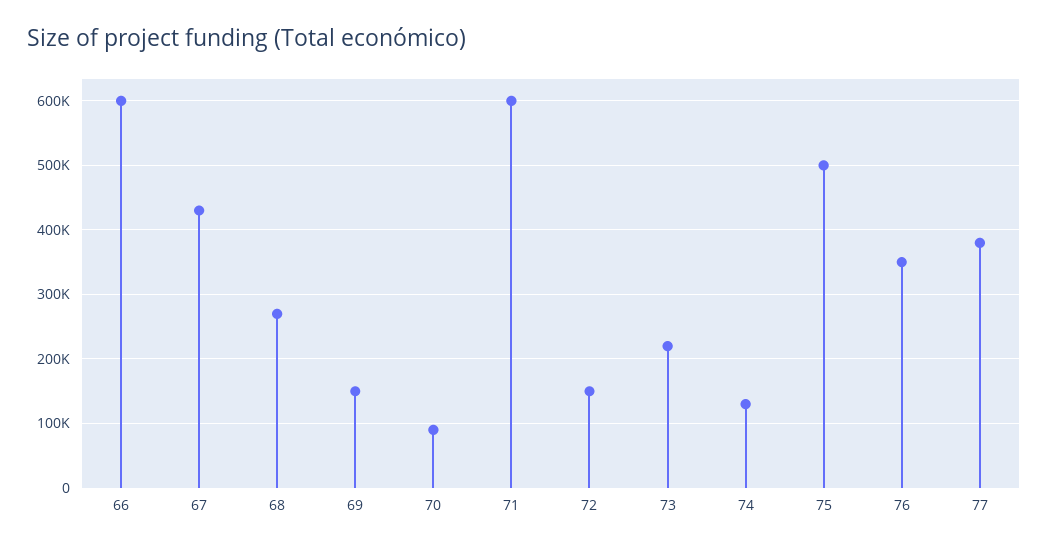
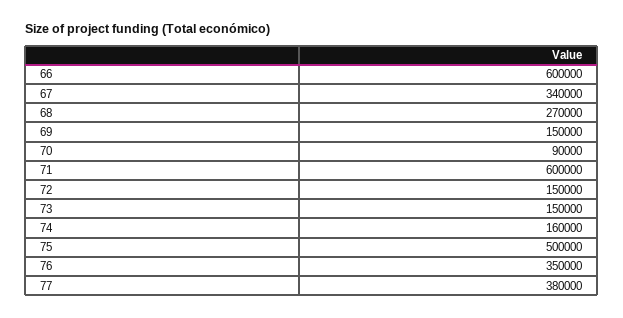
  {
    "66": 600000,
-   "67": 430000,
+   "67": 340000,
    "68": 270000,
    "69": 150000,
    "70": 90000,
    "71": 600000,
    "72": 150000,
-   "73": 220000,
+   "73": 150000,
-   "74": 130000,
+   "74": 160000,
    "75": 500000,
    "76": 350000,
    "77": 380000
  }

